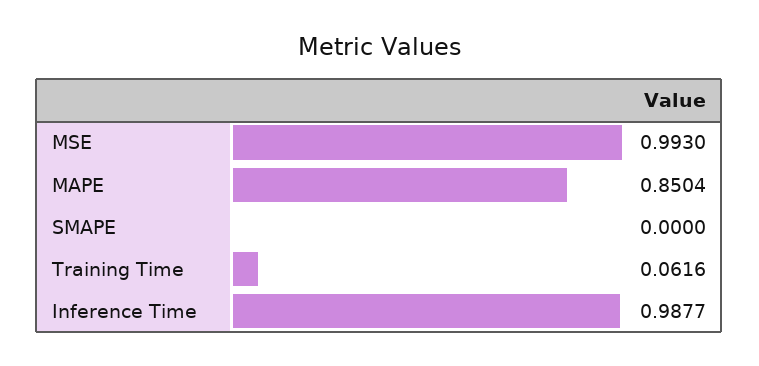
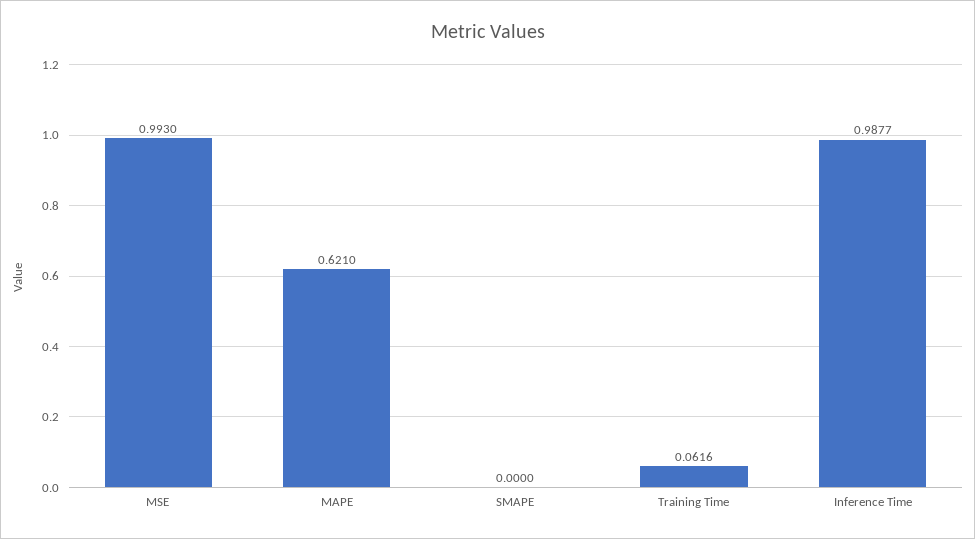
  {
    "MSE": 0.993,
-   "MAPE": 0.8504,
+   "MAPE": 0.621,
    "SMAPE": 0,
    "Training Time": 0.0616,
    "Inference Time": 0.9877
  }

